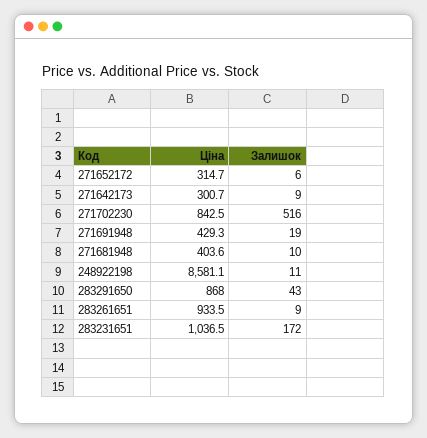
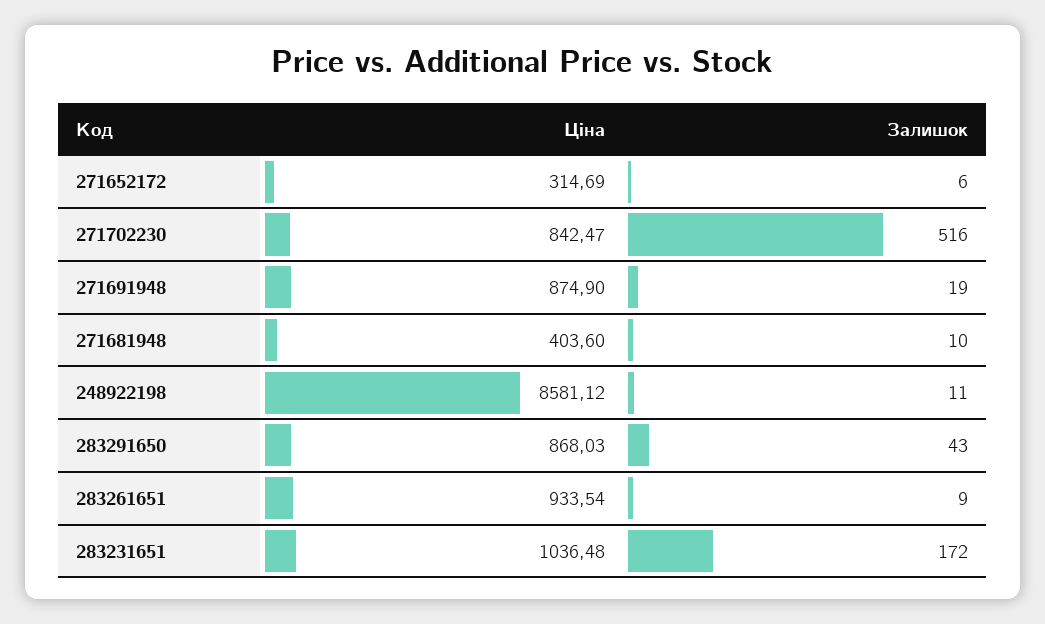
  {
    "Ціна": {
      "271652172": 314.69,
-     "271642173": 300.7,
      "271702230": 842.47,
-     "271691948": 429.3,
+     "271691948": 874.9,
      "271681948": 403.6,
      "248922198": 8581.12,
      "283291650": 868.03,
      "283261651": 933.54,
      "283231651": 1036.48
    },
    "Залишок": {
      "271652172": 6,
-     "271642173": 9,
      "271702230": 516,
      "271691948": 19,
      "271681948": 10,
      "248922198": 11,
      "283291650": 43,
      "283261651": 9,
      "283231651": 172
    }
  }

